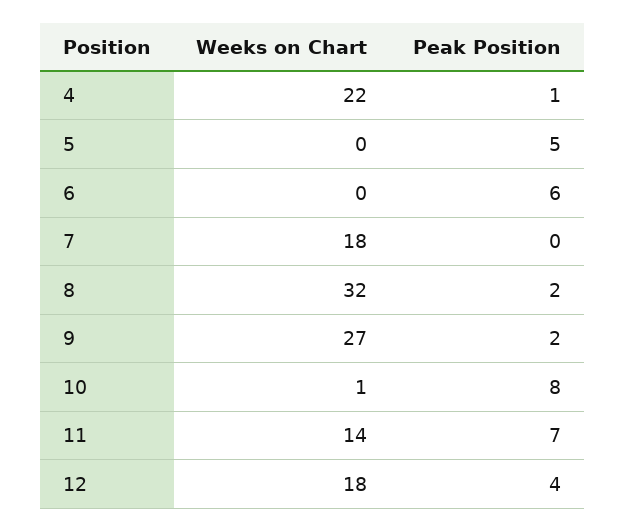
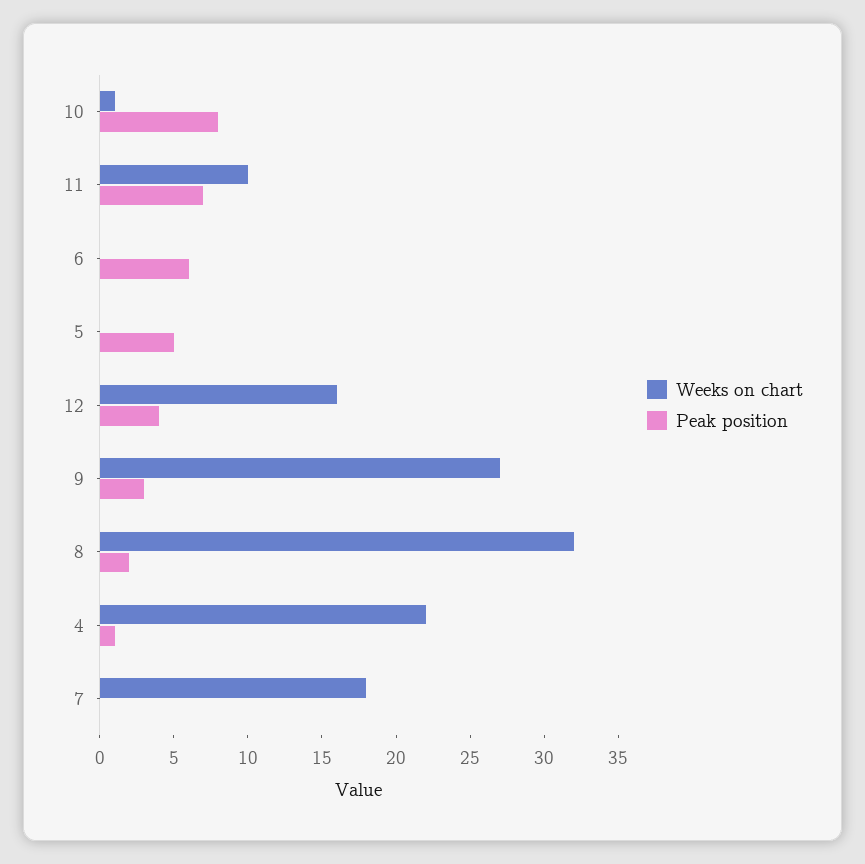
  {
    "Weeks on Chart": {
      "4": 22,
      "5": 0,
      "6": 0,
      "7": 18,
      "8": 32,
      "9": 27,
      "10": 1,
-     "11": 14,
+     "11": 10,
-     "12": 18
+     "12": 16
    },
    "Peak Position": {
      "4": 1,
      "5": 5,
      "6": 6,
      "7": 0,
      "8": 2,
-     "9": 2,
+     "9": 3,
      "10": 8,
      "11": 7,
      "12": 4
    }
  }

